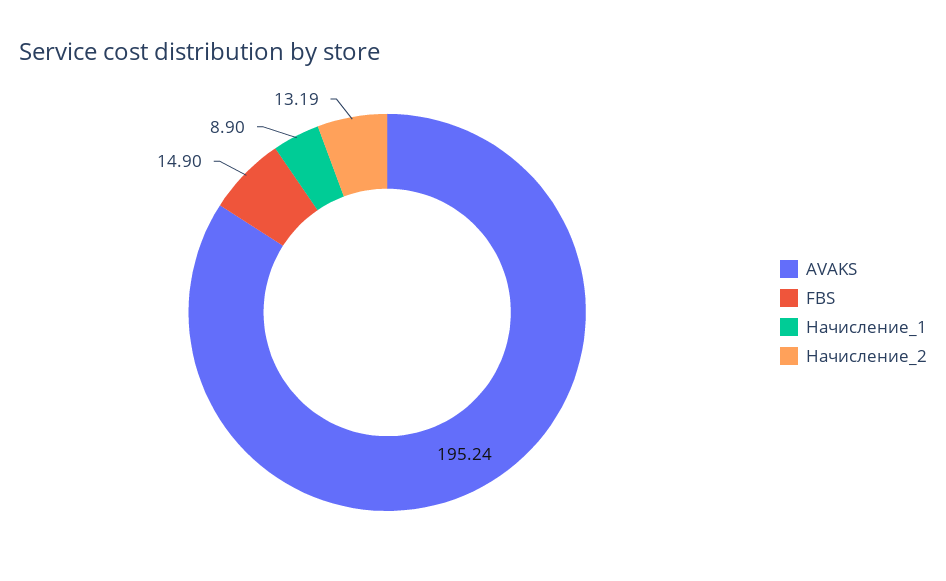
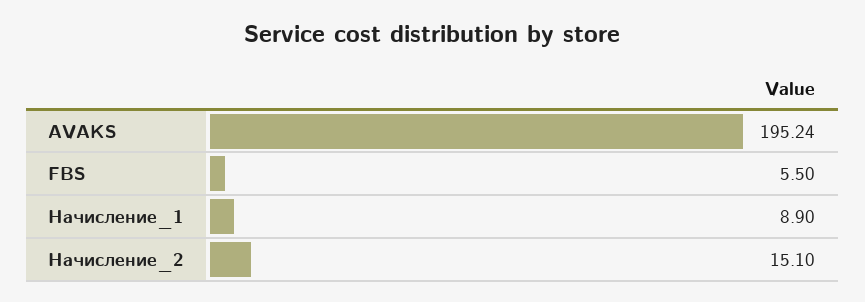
  {
    "AVAKS": 195.24,
-   "FBS": 14.9,
+   "FBS": 5.5,
    "Начисление_1": 8.9,
-   "Начисление_2": 13.19
+   "Начисление_2": 15.1
  }

